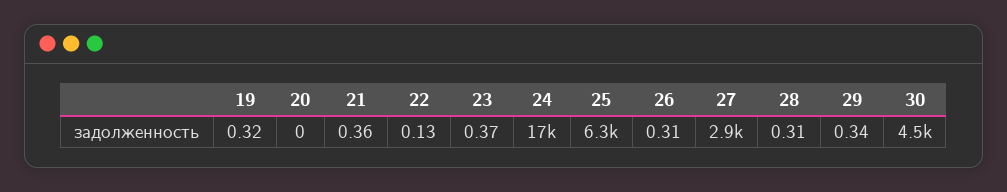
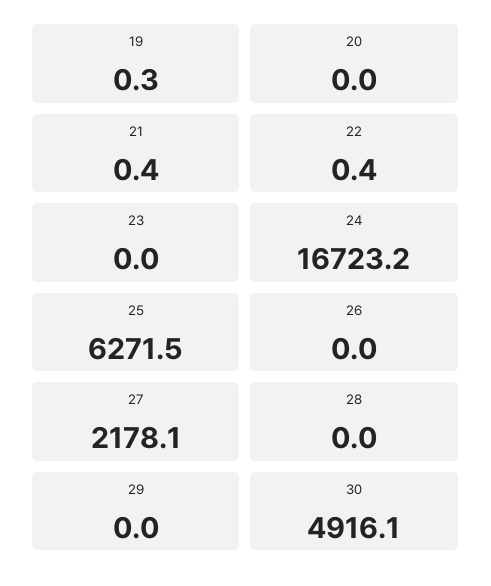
  {
    "19": 0.32,
    "20": 0,
    "21": 0.36,
-   "22": 0.13,
+   "22": 0.4,
-   "23": 0.37,
+   "23": 0,
    "24": 16723.2,
    "25": 6271.5,
-   "26": 0.31,
+   "26": 0,
-   "27": 2900,
+   "27": 2178.1,
-   "28": 0.31,
+   "28": 0,
-   "29": 0.34,
+   "29": 0,
-   "30": 4500
+   "30": 4916.1
  }

